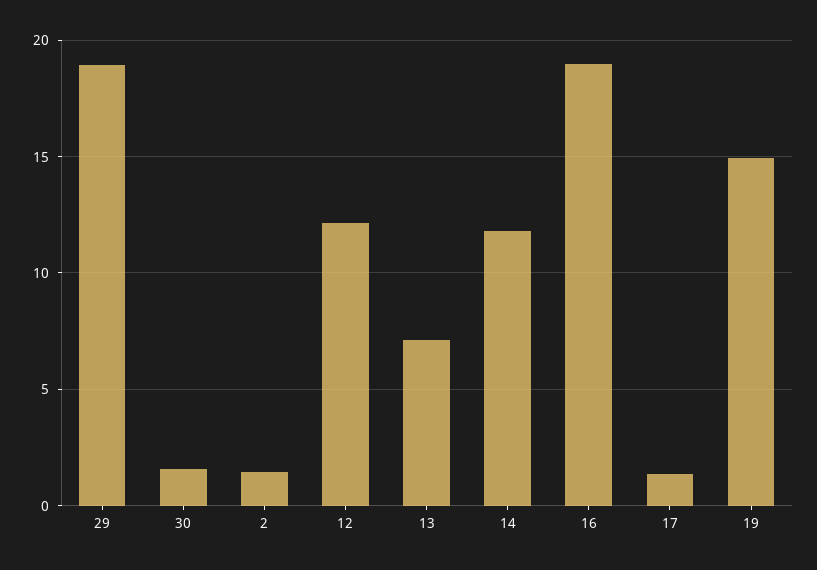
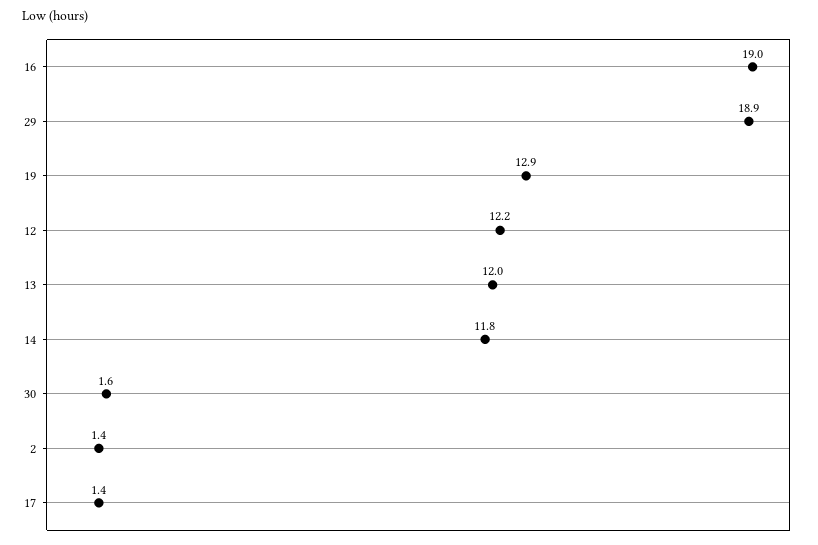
  {
    "29": 18.9,
    "30": 1.6,
    "2": 1.4,
    "12": 12.2,
-   "13": 7,
+   "13": 12,
    "14": 11.8,
    "16": 19,
    "17": 1.4,
-   "19": 15
+   "19": 12.9
  }

